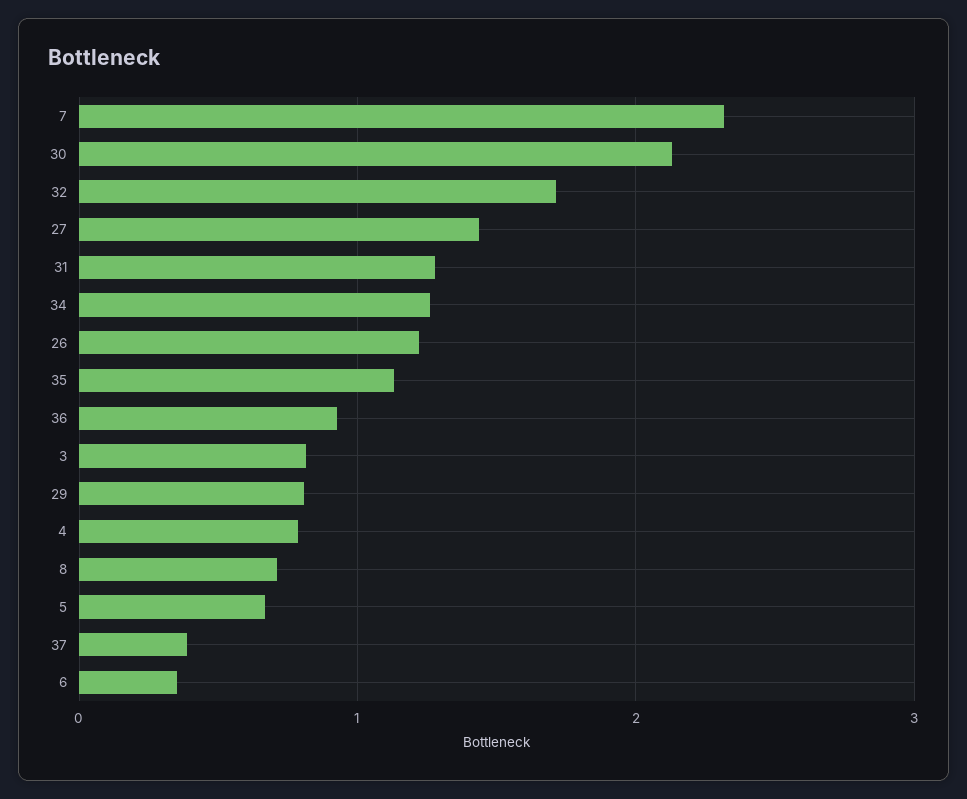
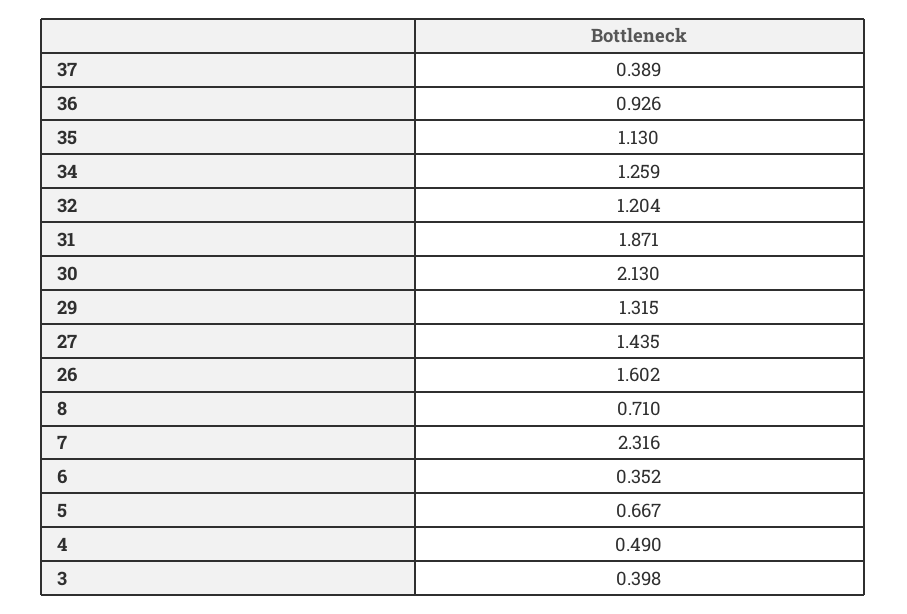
  {
    "7": 2.316,
    "30": 2.13,
-   "32": 1.7,
+   "32": 1.204,
    "27": 1.435,
-   "31": 1.3,
+   "31": 1.871,
    "34": 1.259,
-   "26": 1.2,
+   "26": 1.602,
    "35": 1.13,
    "36": 0.926,
-   "3": 0.8,
+   "3": 0.398,
-   "29": 0.8,
+   "29": 1.315,
-   "4": 0.8,
+   "4": 0.49,
    "8": 0.71,
    "5": 0.667,
    "37": 0.389,
    "6": 0.352
  }

